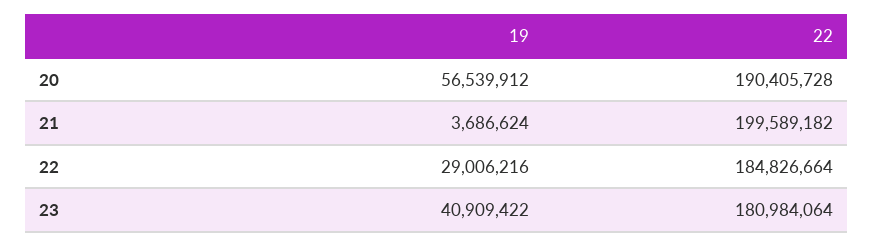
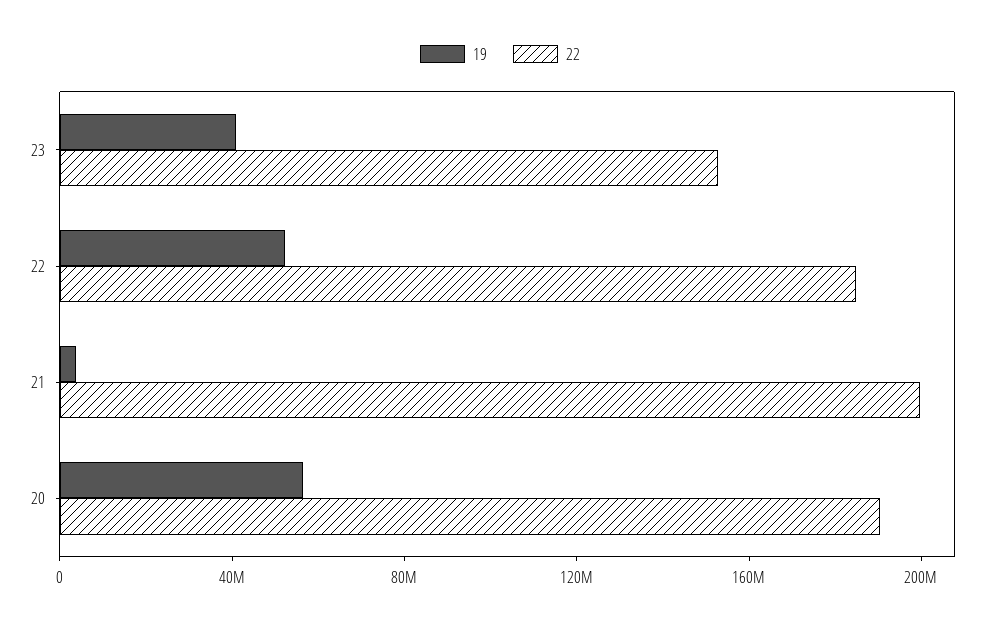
  {
    "19": {
      "20": 56539912,
      "21": 3686624,
-     "22": 29006216,
+     "22": 50000000,
      "23": 40909422
    },
    "22": {
      "20": 190405728,
      "21": 199589182,
      "22": 184826664,
-     "23": 180984064
+     "23": 150000000
    }
  }

